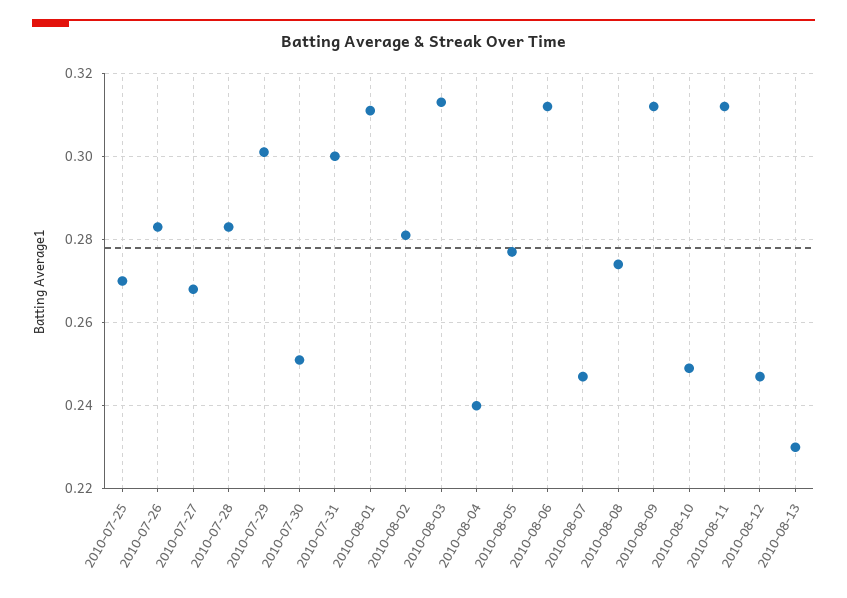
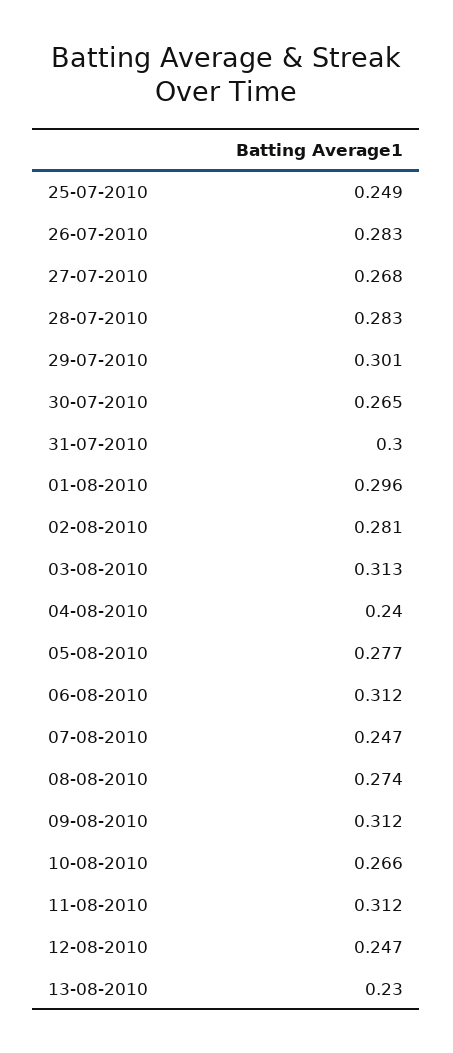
  {
-   "2010-07-25": 0.27,
+   "2010-07-25": 0.249,
    "2010-07-26": 0.283,
    "2010-07-27": 0.268,
    "2010-07-28": 0.283,
    "2010-07-29": 0.301,
-   "2010-07-30": 0.25,
+   "2010-07-30": 0.265,
    "2010-07-31": 0.3,
-   "2010-08-01": 0.31,
+   "2010-08-01": 0.296,
    "2010-08-02": 0.281,
    "2010-08-03": 0.313,
    "2010-08-04": 0.24,
    "2010-08-05": 0.277,
    "2010-08-06": 0.312,
    "2010-08-07": 0.247,
    "2010-08-08": 0.274,
    "2010-08-09": 0.312,
-   "2010-08-10": 0.25,
+   "2010-08-10": 0.266,
    "2010-08-11": 0.312,
    "2010-08-12": 0.247,
    "2010-08-13": 0.23
  }

